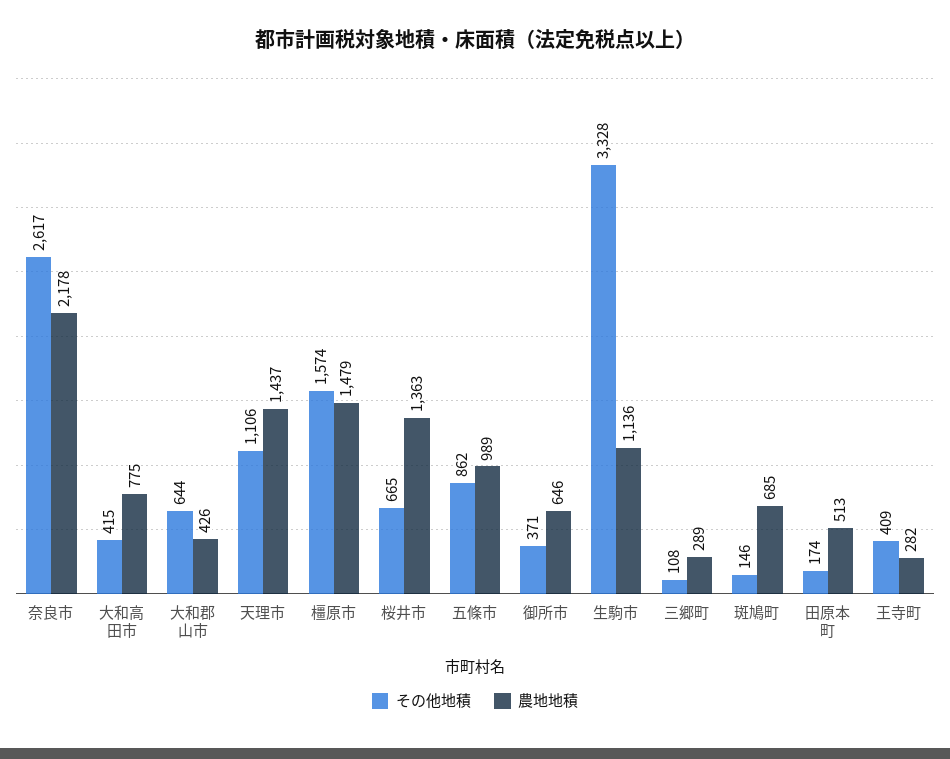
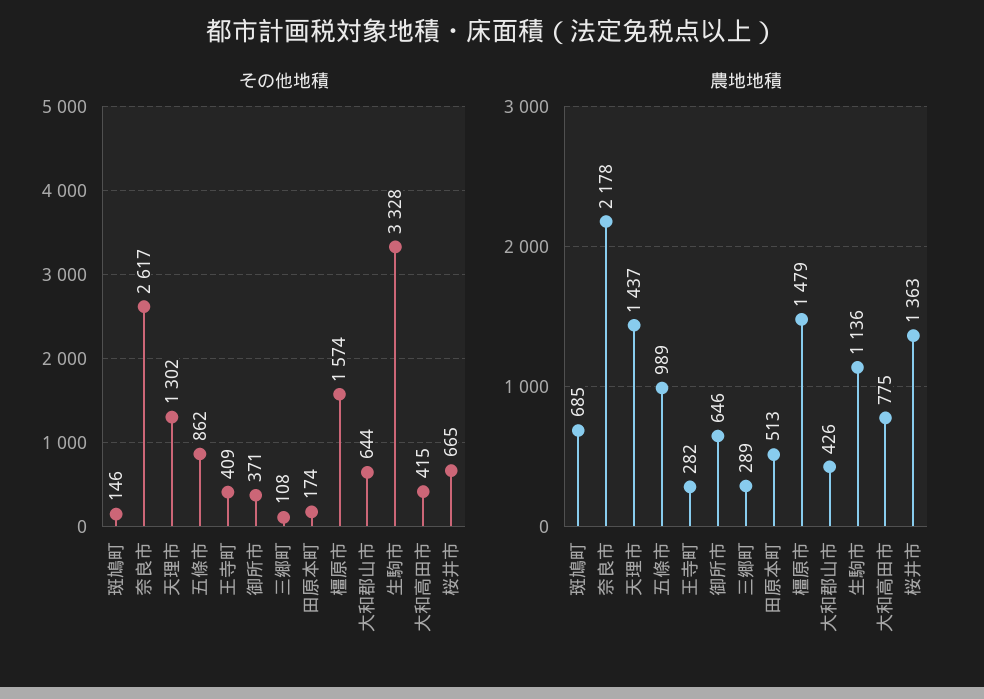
  {
    "その他地積": {
      "奈良市": 2617,
      "大和高田市": 415,
      "大和郡山市": 644,
-     "天理市": 1106,
+     "天理市": 1302,
      "橿原市": 1574,
      "桜井市": 665,
      "五條市": 862,
      "御所市": 371,
      "生駒市": 3328,
      "三郷町": 108,
      "斑鳩町": 146,
      "田原本町": 174,
      "王寺町": 409
    },
    "農地地積": {
      "奈良市": 2178,
      "大和高田市": 775,
      "大和郡山市": 426,
      "天理市": 1437,
      "橿原市": 1479,
      "桜井市": 1363,
      "五條市": 989,
      "御所市": 646,
      "生駒市": 1136,
      "三郷町": 289,
      "斑鳩町": 685,
      "田原本町": 513,
      "王寺町": 282
    }
  }

